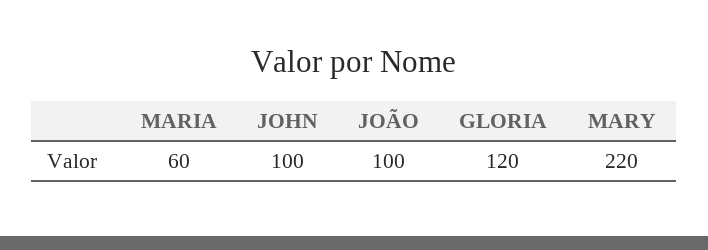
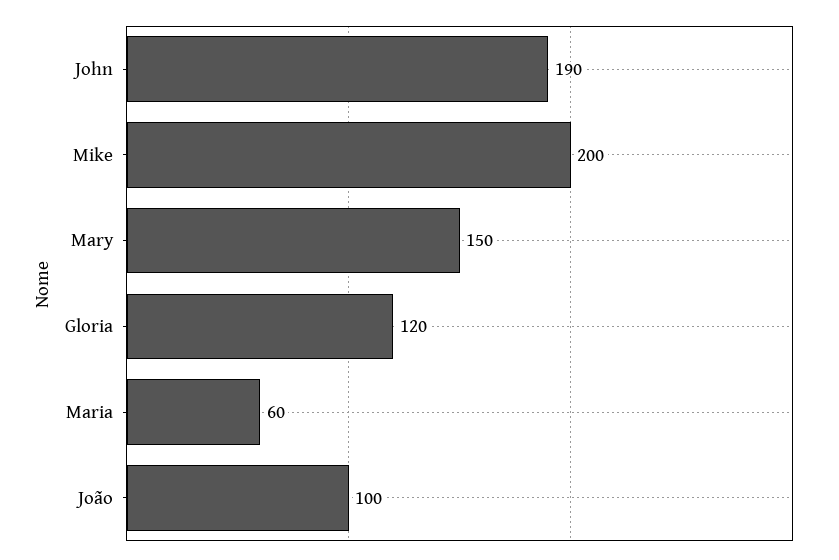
  {
    "MARIA": 60,
-   "JOHN": 100,
+   "JOHN": 190,
    "JOÃO": 100,
    "GLORIA": 120,
-   "MARY": 220
+   "MARY": 150,
+   "Mike": 200
  }

